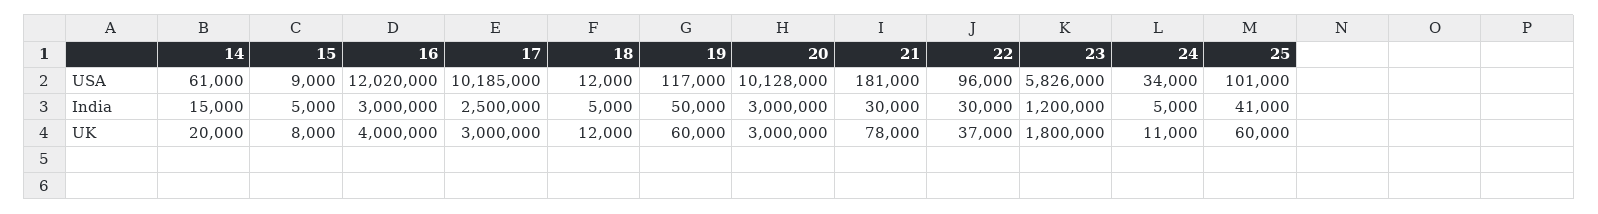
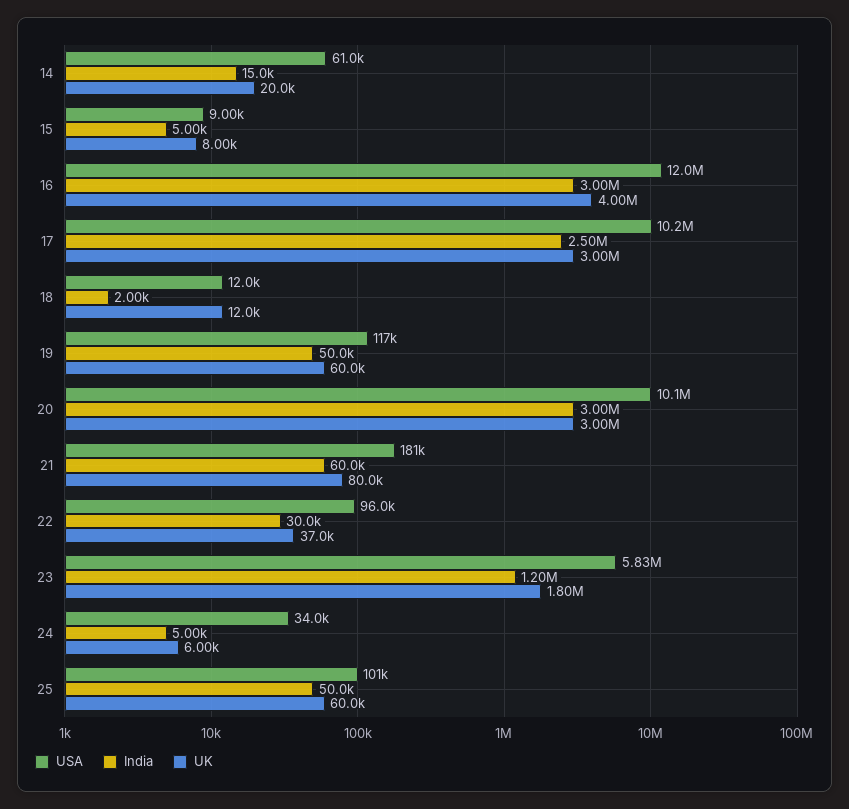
  {
    "USA": {
      "14": 61000,
      "15": 9000,
      "16": 12020000,
      "17": 10185000,
      "18": 12000,
      "19": 117000,
      "20": 10128000,
      "21": 181000,
      "22": 96000,
      "23": 5826000,
      "24": 34000,
      "25": 101000
    },
    "India": {
      "14": 15000,
      "15": 5000,
      "16": 3000000,
      "17": 2500000,
-     "18": 5000,
+     "18": 2000,
      "19": 50000,
      "20": 3000000,
-     "21": 30000,
+     "21": 60000,
      "22": 30000,
      "23": 1200000,
      "24": 5000,
-     "25": 41000
+     "25": 50000
    },
    "UK": {
      "14": 20000,
      "15": 8000,
      "16": 4000000,
      "17": 3000000,
      "18": 12000,
      "19": 60000,
      "20": 3000000,
-     "21": 78000,
+     "21": 80000,
      "22": 37000,
      "23": 1800000,
-     "24": 11000,
+     "24": 6000,
      "25": 60000
    }
  }

